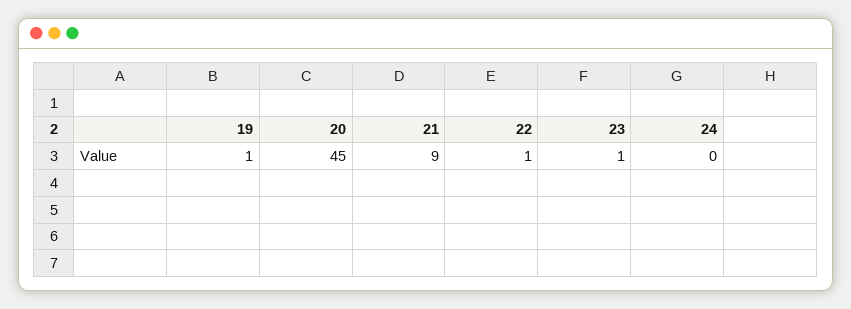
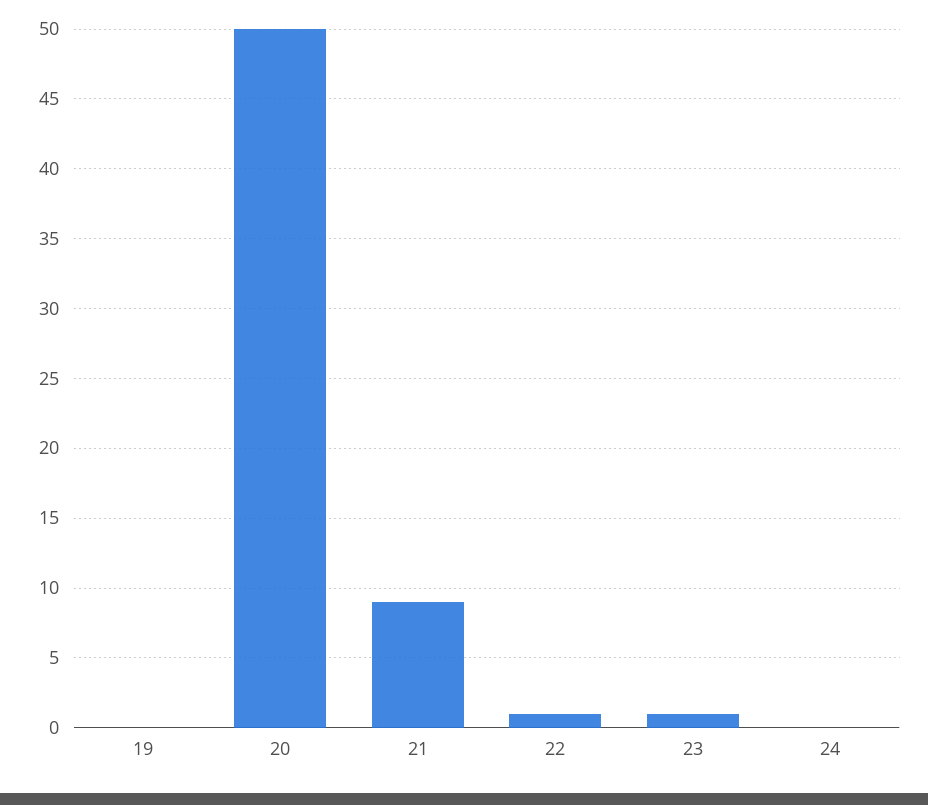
  {
-   "19": 1,
+   "19": 0,
-   "20": 45,
+   "20": 50,
    "21": 9,
    "22": 1,
    "23": 1,
    "24": 0
  }

